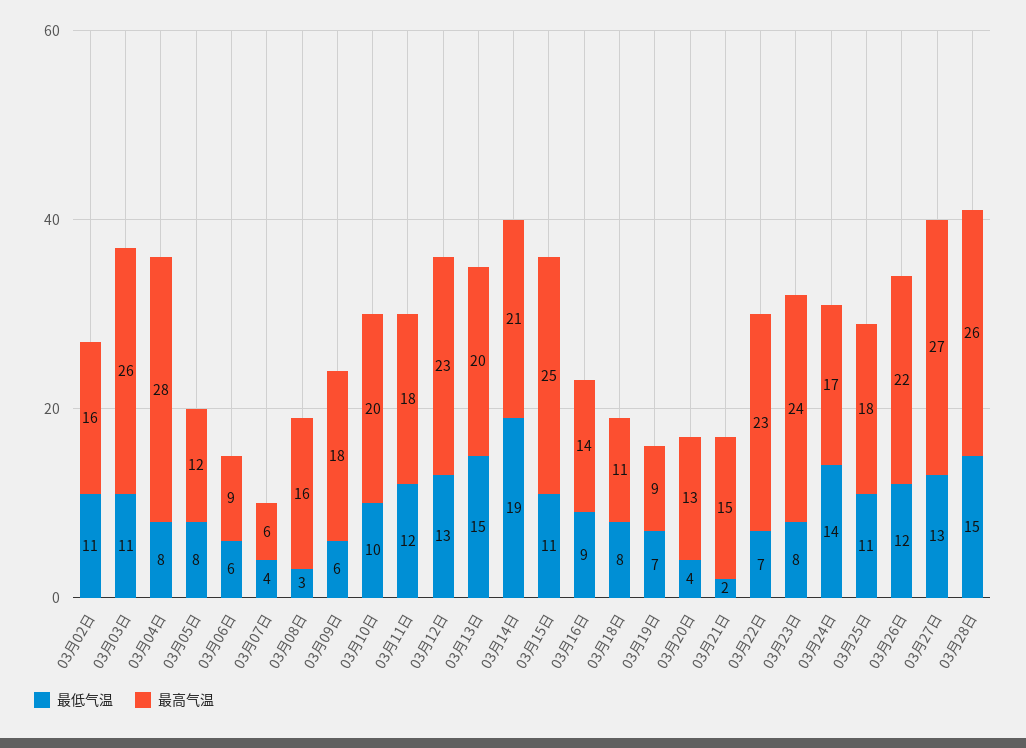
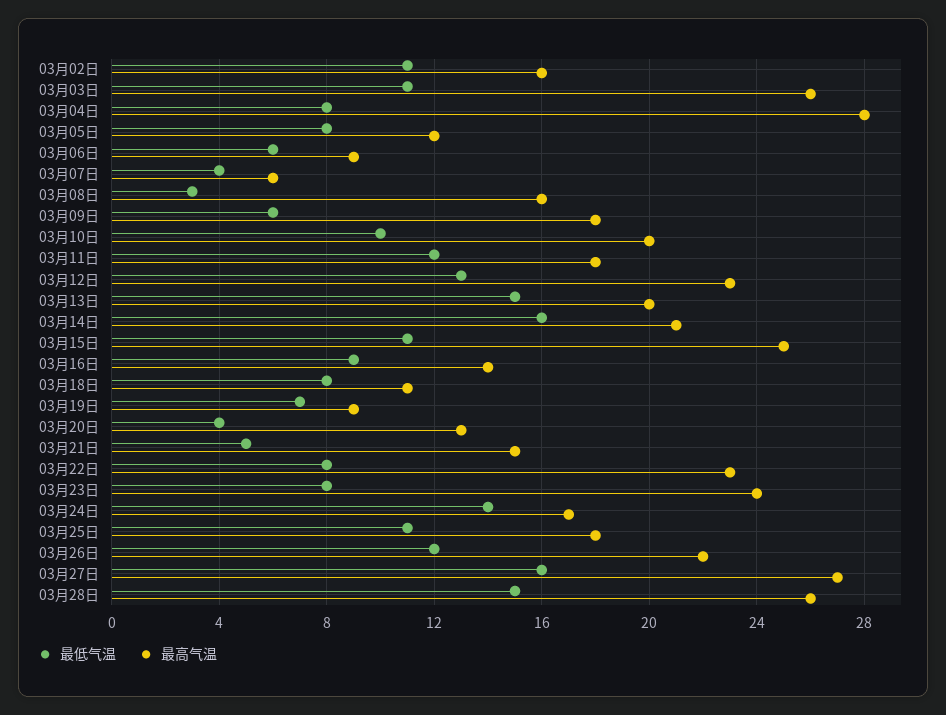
  {
    "最低气温": {
      "03月02日": 11,
      "03月03日": 11,
      "03月04日": 8,
      "03月05日": 8,
      "03月06日": 6,
      "03月07日": 4,
      "03月08日": 3,
      "03月09日": 6,
      "03月10日": 10,
      "03月11日": 12,
      "03月12日": 13,
      "03月13日": 15,
-     "03月14日": 19,
+     "03月14日": 16,
      "03月15日": 11,
      "03月16日": 9,
      "03月18日": 8,
      "03月19日": 7,
      "03月20日": 4,
-     "03月21日": 2,
+     "03月21日": 5,
-     "03月22日": 7,
+     "03月22日": 8,
      "03月23日": 8,
      "03月24日": 14,
      "03月25日": 11,
      "03月26日": 12,
-     "03月27日": 13,
+     "03月27日": 16,
      "03月28日": 15
    },
    "最高气温": {
      "03月02日": 16,
      "03月03日": 26,
      "03月04日": 28,
      "03月05日": 12,
      "03月06日": 9,
      "03月07日": 6,
      "03月08日": 16,
      "03月09日": 18,
      "03月10日": 20,
      "03月11日": 18,
      "03月12日": 23,
      "03月13日": 20,
      "03月14日": 21,
      "03月15日": 25,
      "03月16日": 14,
      "03月18日": 11,
      "03月19日": 9,
      "03月20日": 13,
      "03月21日": 15,
      "03月22日": 23,
      "03月23日": 24,
      "03月24日": 17,
      "03月25日": 18,
      "03月26日": 22,
      "03月27日": 27,
      "03月28日": 26
    }
  }

